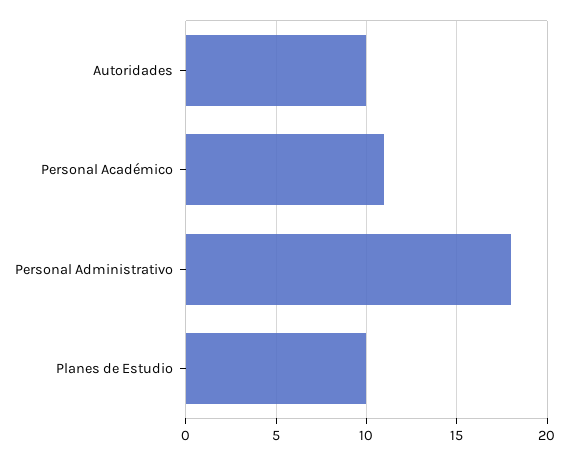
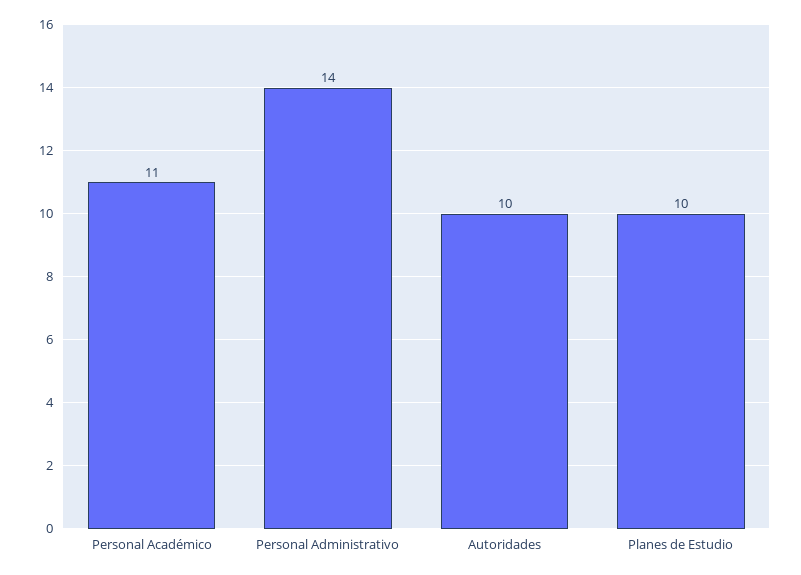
  {
    "Autoridades": 10,
    "Personal Académico": 11,
-   "Personal Administrativo": 18,
+   "Personal Administrativo": 14,
    "Planes de Estudio": 10
  }

